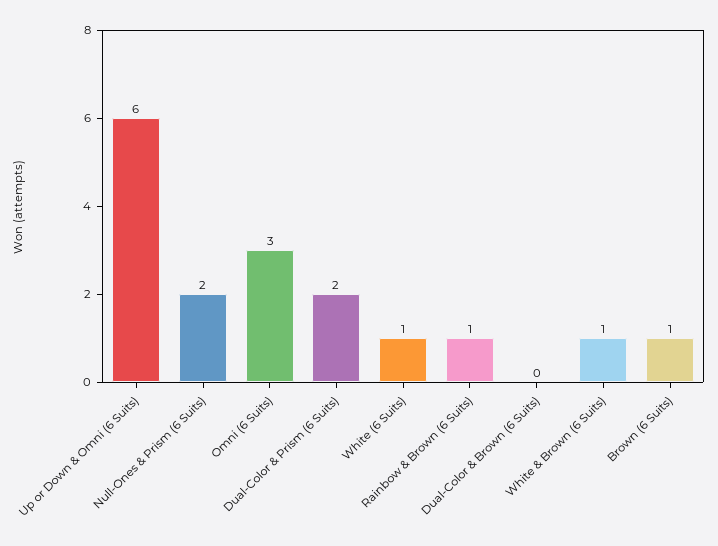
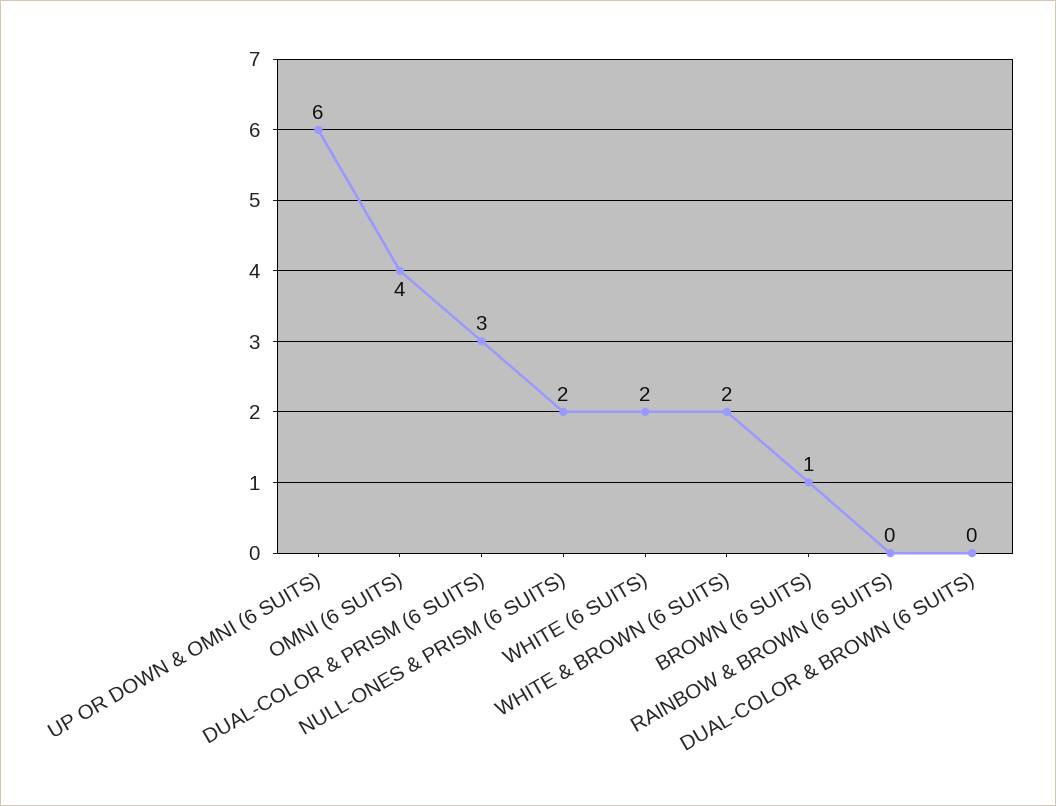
  {
    "Up or Down & Omni (6 Suits)": 6,
    "Null-Ones & Prism (6 Suits)": 2,
-   "Omni (6 Suits)": 3,
+   "Omni (6 Suits)": 4,
-   "Dual-Color & Prism (6 Suits)": 2,
+   "Dual-Color & Prism (6 Suits)": 3,
-   "White (6 Suits)": 1,
+   "White (6 Suits)": 2,
-   "Rainbow & Brown (6 Suits)": 1,
+   "Rainbow & Brown (6 Suits)": 0,
    "Dual-Color & Brown (6 Suits)": 0,
-   "White & Brown (6 Suits)": 1,
+   "White & Brown (6 Suits)": 2,
    "Brown (6 Suits)": 1
  }

